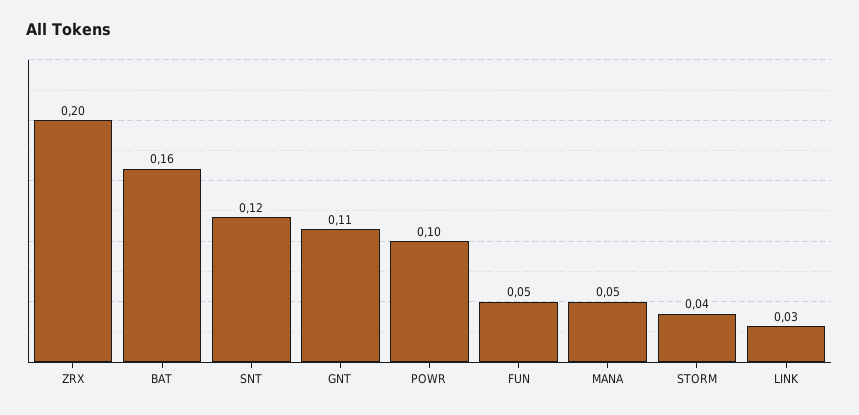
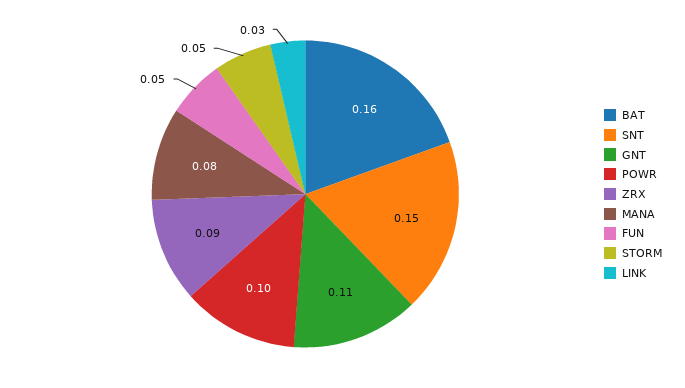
  {
-   "ZRX": 0.2,
+   "ZRX": 0.09,
    "BAT": 0.16,
-   "SNT": 0.12,
+   "SNT": 0.15,
    "GNT": 0.11,
    "POWR": 0.1,
    "FUN": 0.05,
-   "MANA": 0.05,
+   "MANA": 0.08,
-   "STORM": 0.04,
+   "STORM": 0.05,
    "LINK": 0.03
  }

